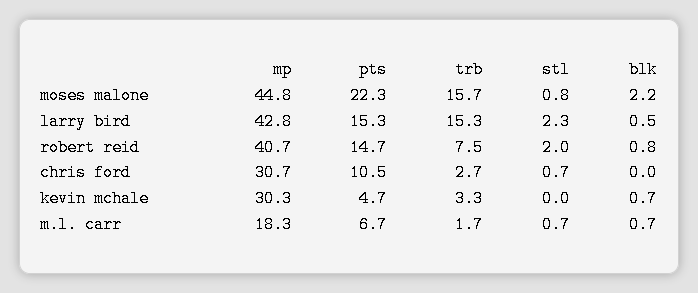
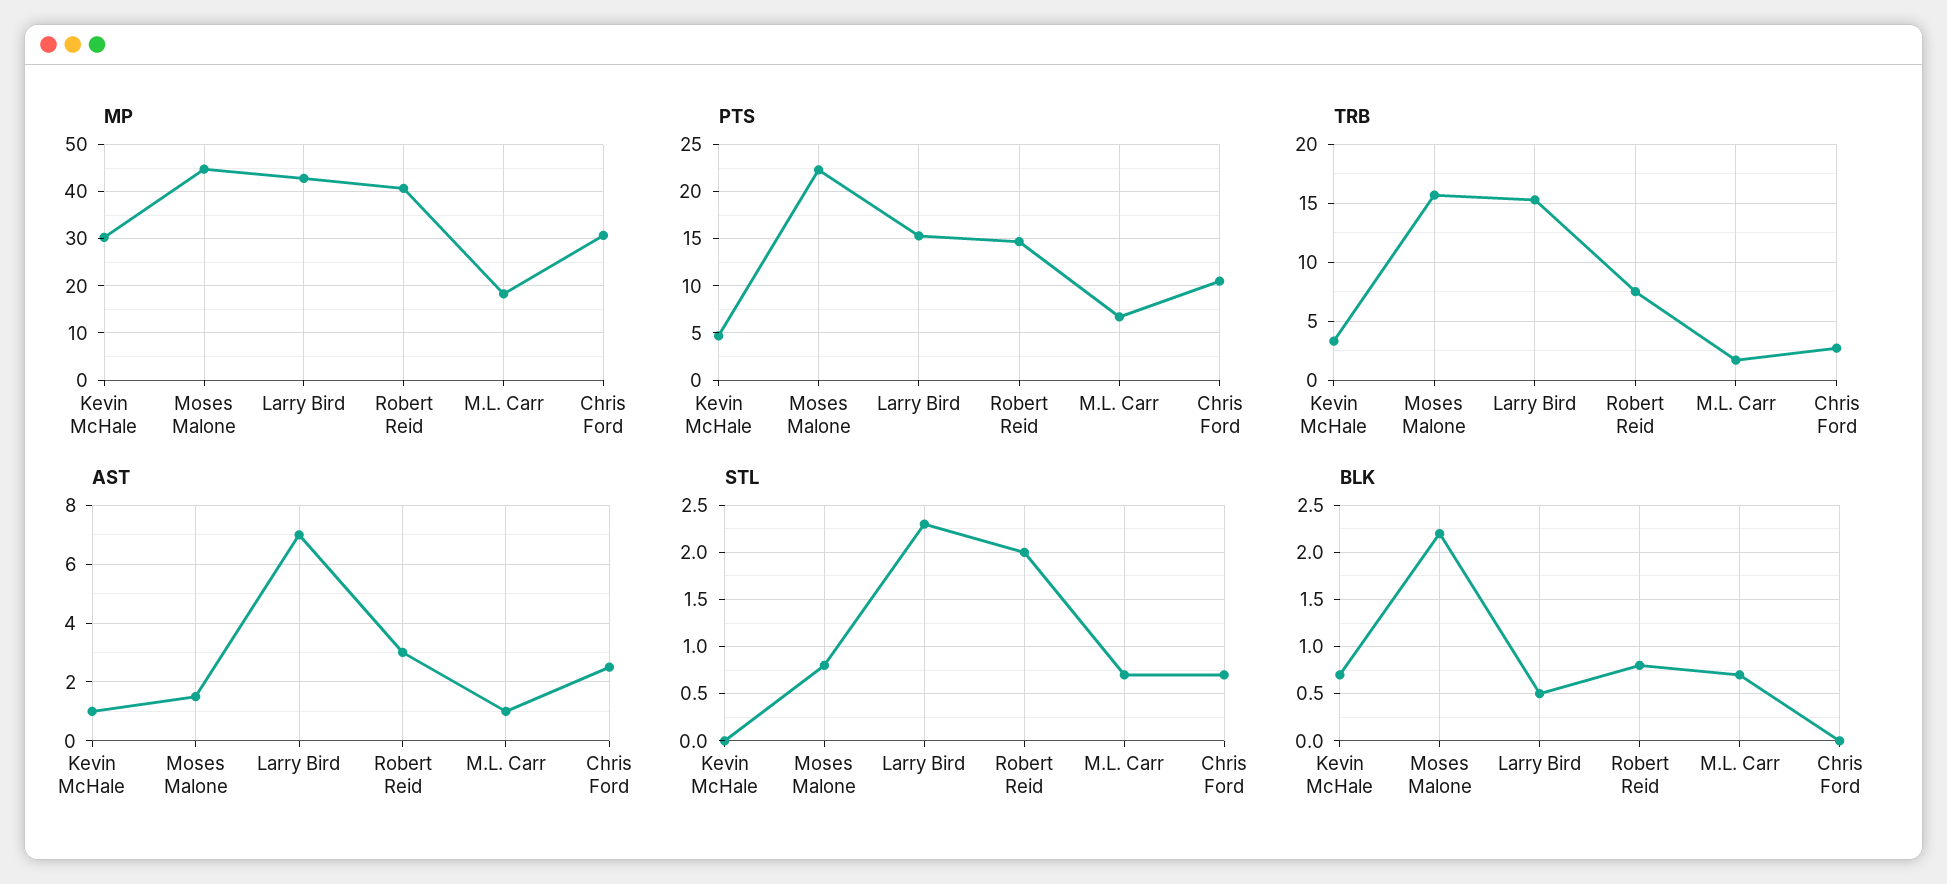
  {
    "mp": {
      "moses malone": 44.8,
      "larry bird": 42.8,
      "robert reid": 40.7,
      "chris ford": 30.7,
      "kevin mchale": 30.3,
      "m.l. carr": 18.3
    },
    "pts": {
      "moses malone": 22.3,
      "larry bird": 15.3,
      "robert reid": 14.7,
      "chris ford": 10.5,
      "kevin mchale": 4.7,
      "m.l. carr": 6.7
    },
    "trb": {
      "moses malone": 15.7,
      "larry bird": 15.3,
      "robert reid": 7.5,
      "chris ford": 2.7,
      "kevin mchale": 3.3,
      "m.l. carr": 1.7
    },
    "stl": {
      "moses malone": 0.8,
      "larry bird": 2.3,
      "robert reid": 2,
      "chris ford": 0.7,
      "kevin mchale": 0,
      "m.l. carr": 0.7
    },
    "blk": {
      "moses malone": 2.2,
      "larry bird": 0.5,
      "robert reid": 0.8,
      "chris ford": 0,
      "kevin mchale": 0.7,
      "m.l. carr": 0.7
-   }
+   },
+   "AST": {
+     "kevin mchale": 1,
+     "moses malone": 1.5,
+     "larry bird": 7,
+     "robert reid": 3,
+     "m.l. carr": 1,
+     "chris ford": 2.5
+   }
  }

